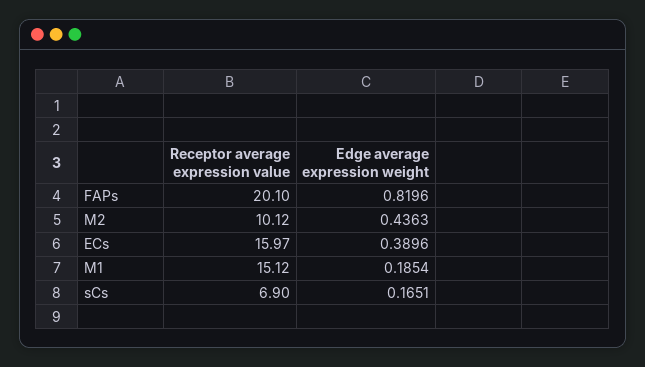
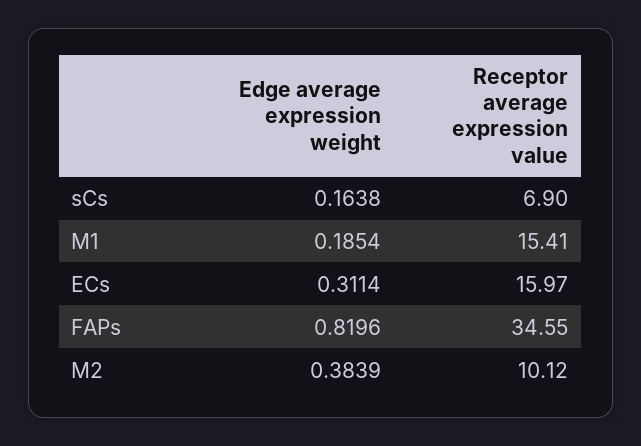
  {
    "Receptor average expression value": {
-     "FAPs": 20.1,
+     "FAPs": 34.55,
      "M2": 10.12,
      "ECs": 15.97,
-     "M1": 15.12,
+     "M1": 15.41,
      "sCs": 6.9
    },
    "Edge average expression weight": {
      "FAPs": 0.8196,
-     "M2": 0.4363,
+     "M2": 0.3839,
-     "ECs": 0.3896,
+     "ECs": 0.3114,
      "M1": 0.1854,
-     "sCs": 0.1651
+     "sCs": 0.1638
    }
  }

